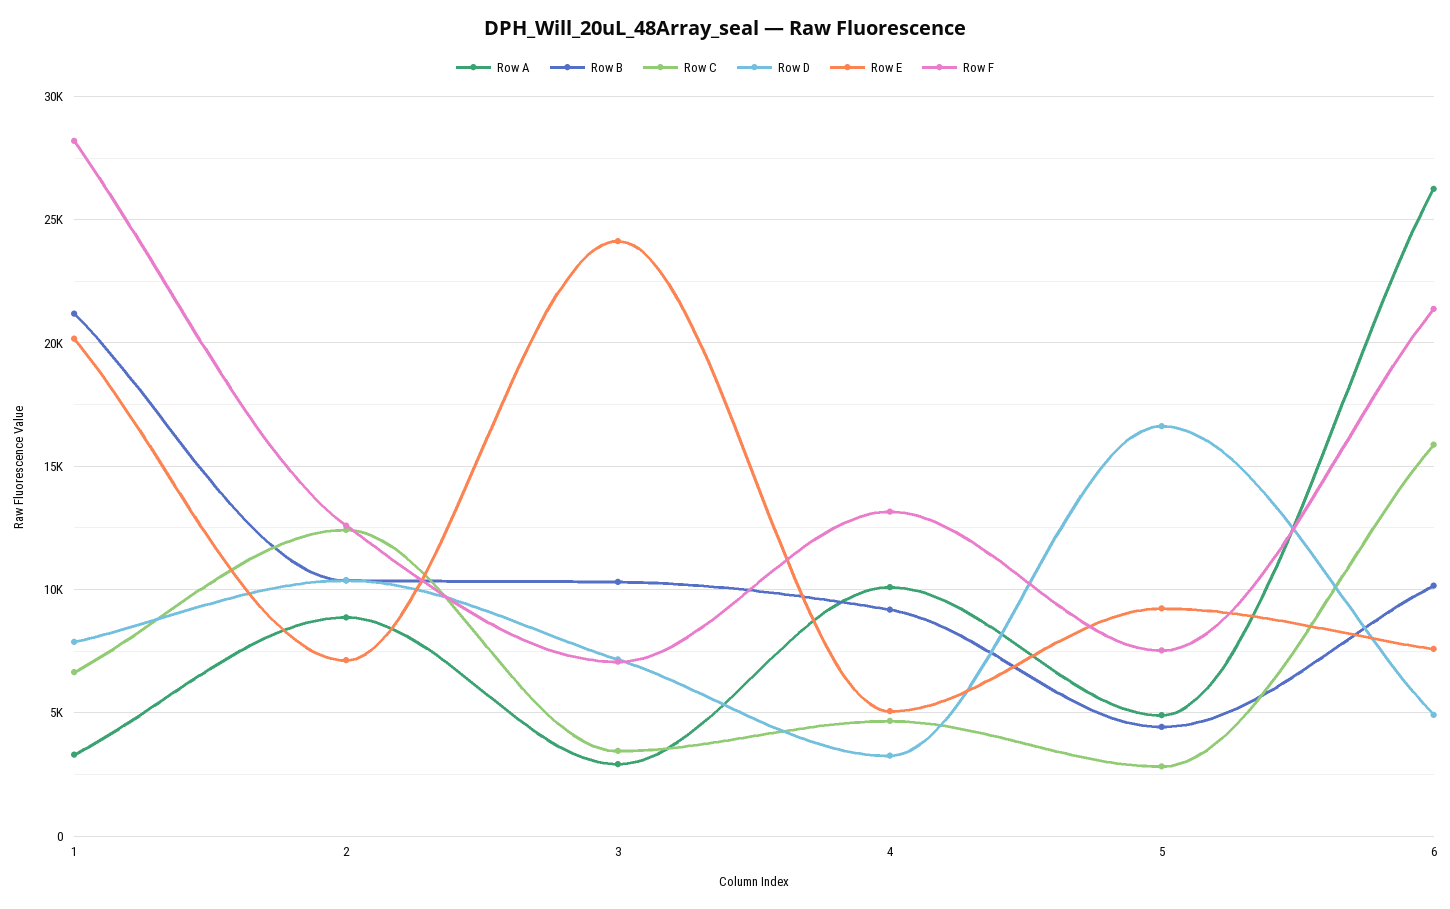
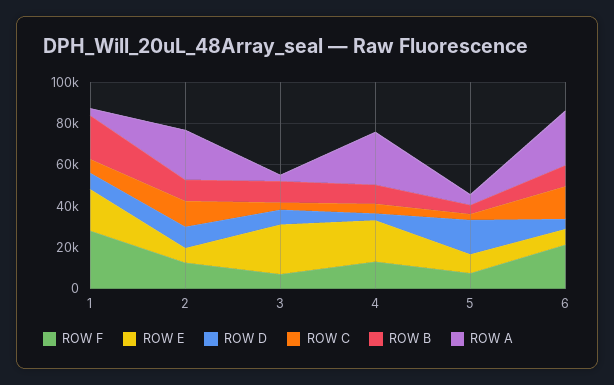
  {
    "Row A": {
      "1": 3500,
-     "2": 9000,
+     "2": 25000,
      "3": 3000,
-     "4": 10000,
+     "4": 25000,
      "5": 5000,
      "6": 26500
    },
    "Row B": {
      "1": 21000,
      "2": 10500,
      "3": 10500,
      "4": 9000,
      "5": 4500,
      "6": 10000
    },
    "Row C": {
      "1": 6500,
      "2": 12500,
      "3": 3500,
      "4": 4500,
      "5": 3000,
      "6": 16000
    },
    "Row D": {
      "1": 8000,
      "2": 10500,
      "3": 7000,
      "4": 3500,
      "5": 16500,
      "6": 5000
    },
    "Row E": {
      "1": 20000,
      "2": 7000,
      "3": 24000,
-     "4": 5000,
+     "4": 20000,
      "5": 9000,
      "6": 7500
    },
    "Row F": {
      "1": 28000,
      "2": 12500,
      "3": 7000,
      "4": 13000,
      "5": 7500,
      "6": 21500
    }
  }

